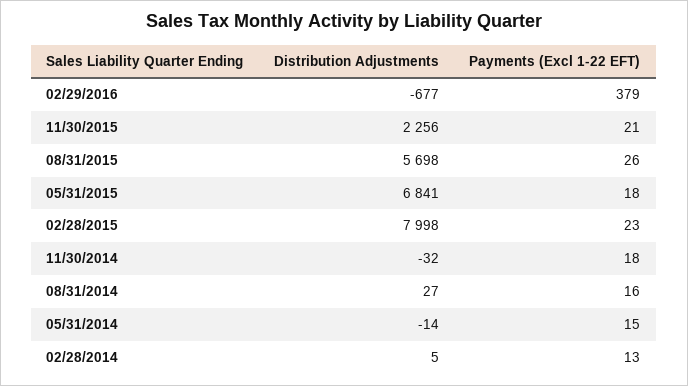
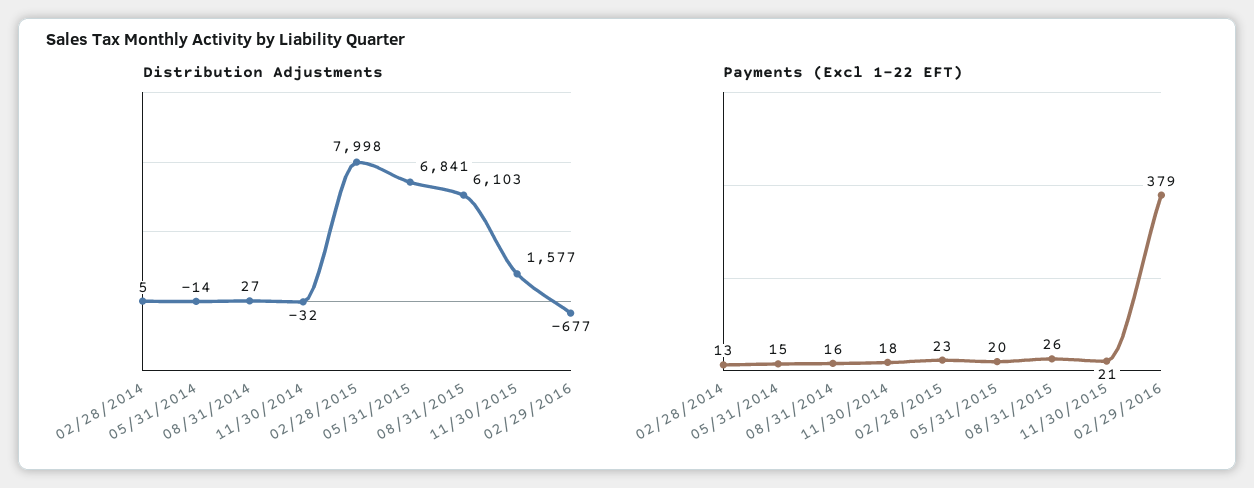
  {
    "Distribution Adjustments": {
      "02/29/2016": -677,
-     "11/30/2015": 2256,
+     "11/30/2015": 1577,
-     "08/31/2015": 5698,
+     "08/31/2015": 6103,
      "05/31/2015": 6841,
      "02/28/2015": 7998,
      "11/30/2014": -32,
      "08/31/2014": 27,
      "05/31/2014": -14,
      "02/28/2014": 5
    },
    "Payments (Excl 1-22 EFT)": {
      "02/29/2016": 379,
      "11/30/2015": 21,
      "08/31/2015": 26,
-     "05/31/2015": 18,
+     "05/31/2015": 20,
      "02/28/2015": 23,
      "11/30/2014": 18,
      "08/31/2014": 16,
      "05/31/2014": 15,
      "02/28/2014": 13
    }
  }

